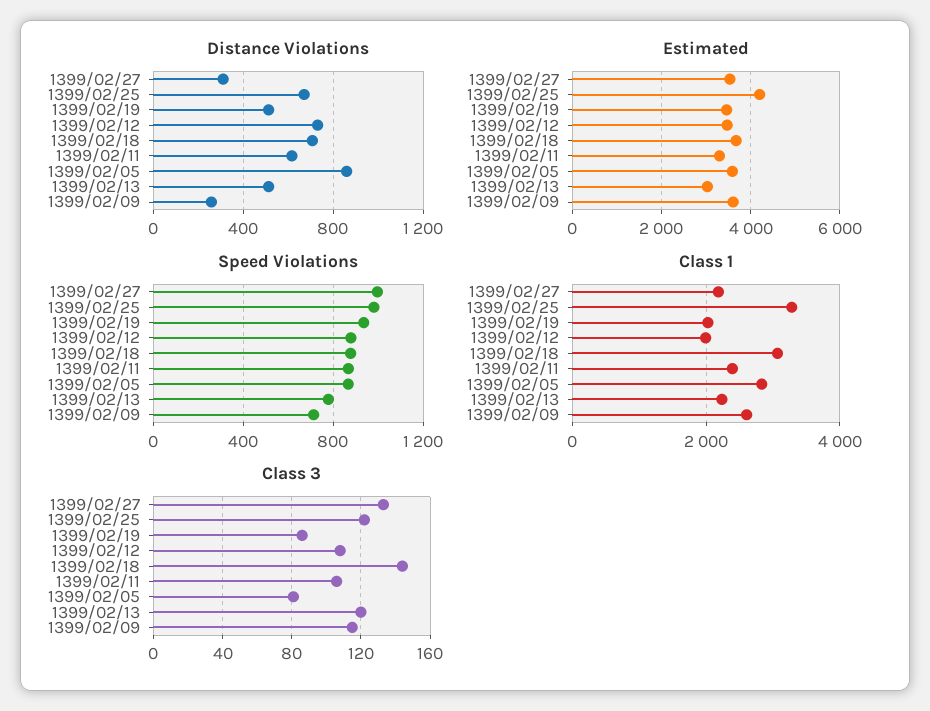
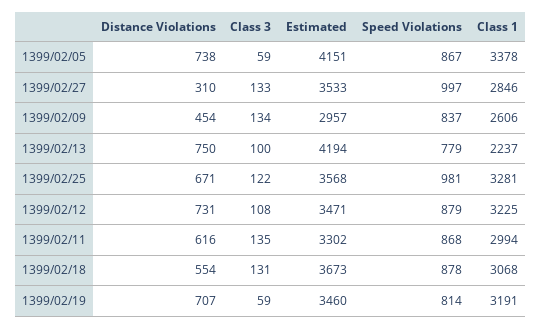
  {
    "Distance Violations": {
      "1399/02/27": 310,
      "1399/02/25": 671,
-     "1399/02/19": 500,
+     "1399/02/19": 707,
      "1399/02/12": 731,
-     "1399/02/18": 700,
+     "1399/02/18": 554,
      "1399/02/11": 616,
-     "1399/02/05": 850,
+     "1399/02/05": 738,
-     "1399/02/13": 500,
+     "1399/02/13": 750,
-     "1399/02/09": 250
+     "1399/02/09": 454
    },
    "Estimated": {
      "1399/02/27": 3533,
-     "1399/02/25": 4200,
+     "1399/02/25": 3568,
      "1399/02/19": 3460,
      "1399/02/12": 3471,
      "1399/02/18": 3673,
      "1399/02/11": 3302,
-     "1399/02/05": 3600,
+     "1399/02/05": 4151,
-     "1399/02/13": 3000,
+     "1399/02/13": 4194,
-     "1399/02/09": 3600
+     "1399/02/09": 2957
    },
    "Speed Violations": {
      "1399/02/27": 997,
      "1399/02/25": 981,
-     "1399/02/19": 950,
+     "1399/02/19": 814,
      "1399/02/12": 879,
      "1399/02/18": 878,
      "1399/02/11": 868,
      "1399/02/05": 867,
      "1399/02/13": 779,
-     "1399/02/09": 700
+     "1399/02/09": 837
    },
    "Class 1": {
-     "1399/02/27": 2200,
+     "1399/02/27": 2846,
      "1399/02/25": 3281,
-     "1399/02/19": 2000,
+     "1399/02/19": 3191,
-     "1399/02/12": 2000,
+     "1399/02/12": 3225,
      "1399/02/18": 3068,
-     "1399/02/11": 2400,
+     "1399/02/11": 2994,
-     "1399/02/05": 2800,
+     "1399/02/05": 3378,
      "1399/02/13": 2237,
      "1399/02/09": 2606
    },
    "Class 3": {
      "1399/02/27": 133,
      "1399/02/25": 122,
-     "1399/02/19": 85,
+     "1399/02/19": 59,
      "1399/02/12": 108,
-     "1399/02/18": 145,
+     "1399/02/18": 131,
-     "1399/02/11": 105,
+     "1399/02/11": 135,
-     "1399/02/05": 80,
+     "1399/02/05": 59,
-     "1399/02/13": 120,
+     "1399/02/13": 100,
-     "1399/02/09": 115
+     "1399/02/09": 134
    }
  }

